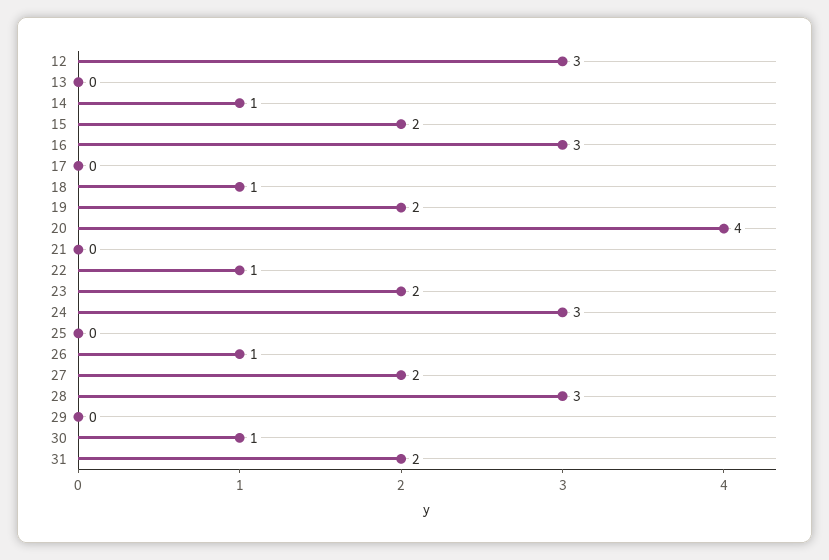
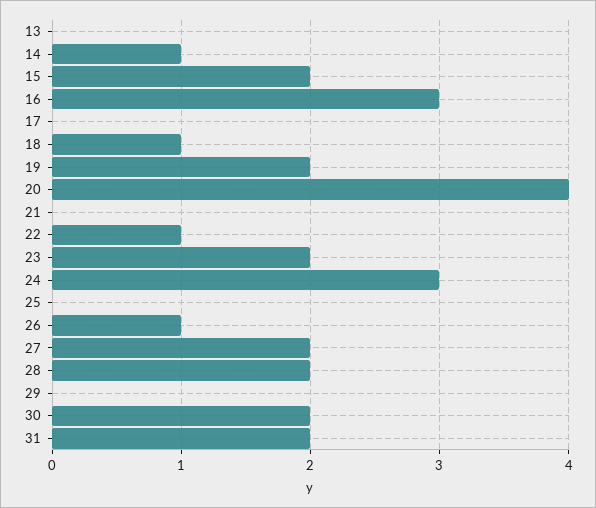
  {
-   "12": 3,
    "13": 0,
    "14": 1,
    "15": 2,
    "16": 3,
    "17": 0,
    "18": 1,
    "19": 2,
    "20": 4,
    "21": 0,
    "22": 1,
    "23": 2,
    "24": 3,
    "25": 0,
    "26": 1,
    "27": 2,
-   "28": 3,
+   "28": 2,
    "29": 0,
-   "30": 1,
+   "30": 2,
    "31": 2
  }

